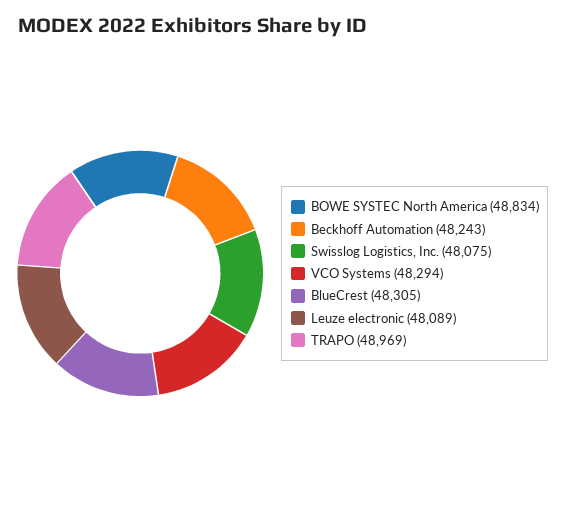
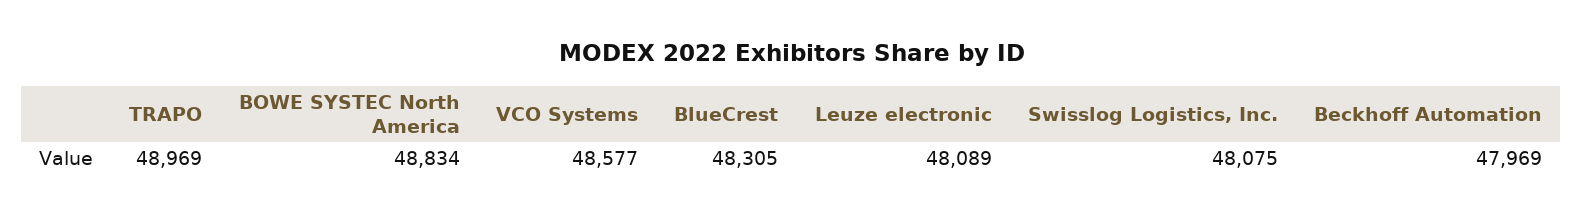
  {
    "BOWE SYSTEC North America": 48834,
-   "Beckhoff Automation": 48243,
+   "Beckhoff Automation": 47969,
    "Swisslog Logistics, Inc.": 48075,
-   "VCO Systems": 48294,
+   "VCO Systems": 48577,
    "BlueCrest": 48305,
    "Leuze electronic": 48089,
    "TRAPO": 48969
  }

